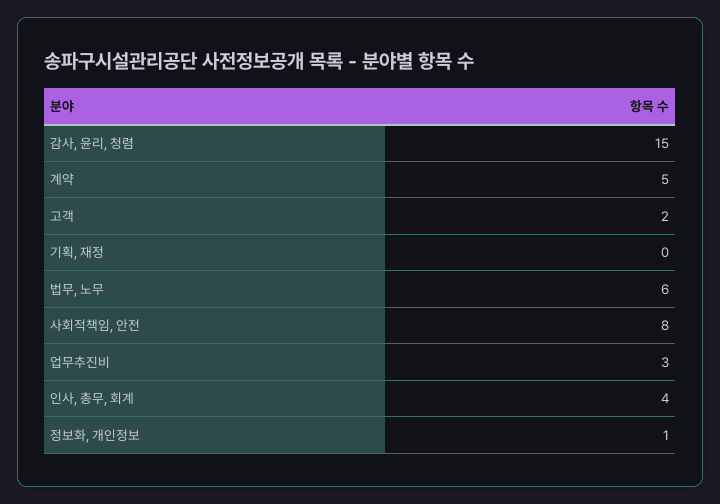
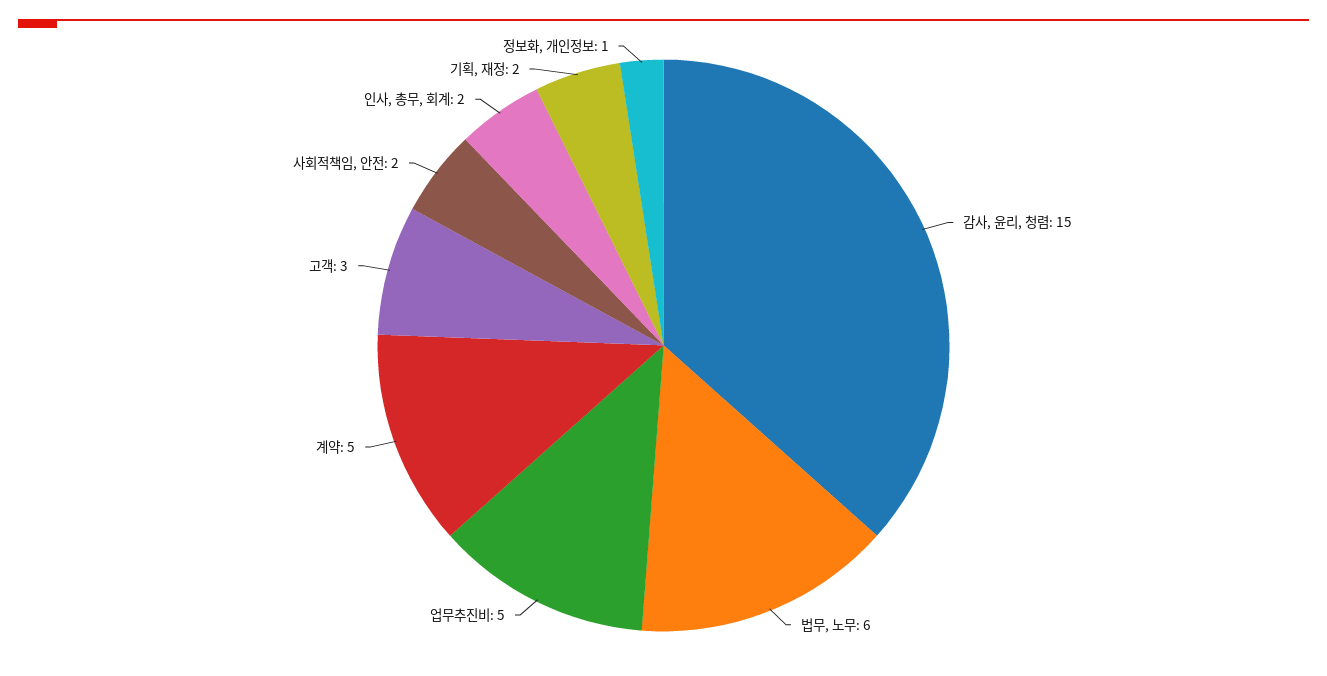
  {
    "감사, 윤리, 청렴": 15,
    "계약": 5,
-   "고객": 2,
+   "고객": 3,
-   "기획, 재정": 0,
+   "기획, 재정": 2,
    "법무, 노무": 6,
-   "사회적책임, 안전": 8,
+   "사회적책임, 안전": 2,
-   "업무추진비": 3,
+   "업무추진비": 5,
-   "인사, 총무, 회계": 4,
+   "인사, 총무, 회계": 2,
    "정보화, 개인정보": 1
  }

